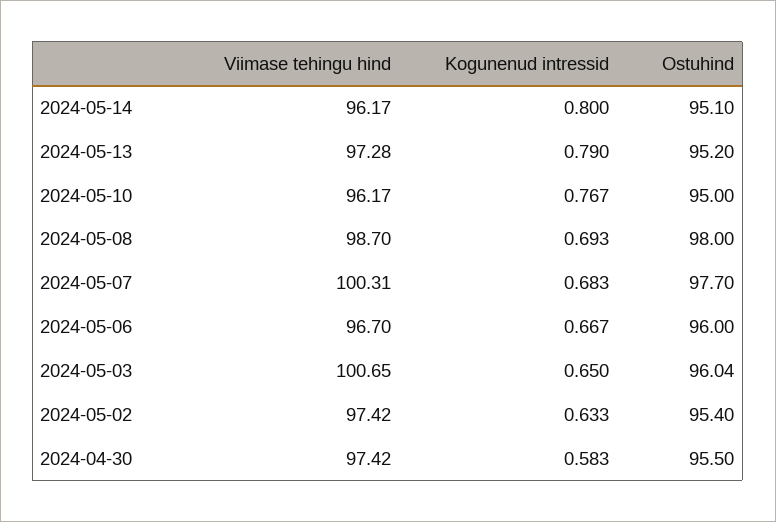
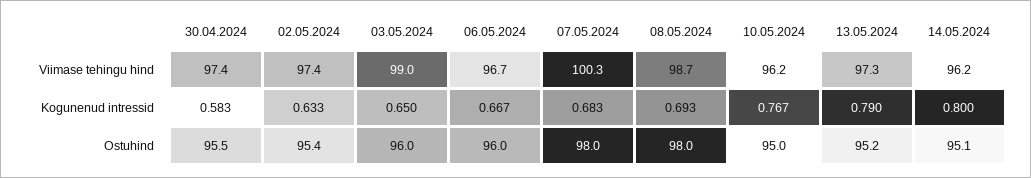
  {
    "Viimase tehingu hind": {
      "2024-05-14": 96.17,
      "2024-05-13": 97.28,
      "2024-05-10": 96.17,
      "2024-05-08": 98.7,
      "2024-05-07": 100.31,
      "2024-05-06": 96.7,
-     "2024-05-03": 100.65,
+     "2024-05-03": 99,
      "2024-05-02": 97.42,
      "2024-04-30": 97.42
    },
    "Kogunenud intressid": {
      "2024-05-14": 0.8,
      "2024-05-13": 0.79,
      "2024-05-10": 0.767,
      "2024-05-08": 0.693,
      "2024-05-07": 0.683,
      "2024-05-06": 0.667,
      "2024-05-03": 0.65,
      "2024-05-02": 0.633,
      "2024-04-30": 0.583
    },
    "Ostuhind": {
      "2024-05-14": 95.1,
      "2024-05-13": 95.2,
      "2024-05-10": 95,
      "2024-05-08": 98,
-     "2024-05-07": 97.7,
+     "2024-05-07": 98,
      "2024-05-06": 96,
      "2024-05-03": 96.04,
      "2024-05-02": 95.4,
      "2024-04-30": 95.5
    }
  }

